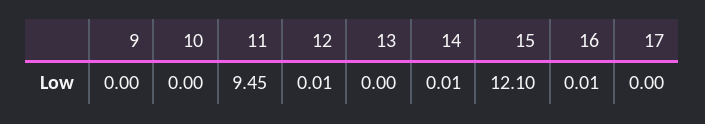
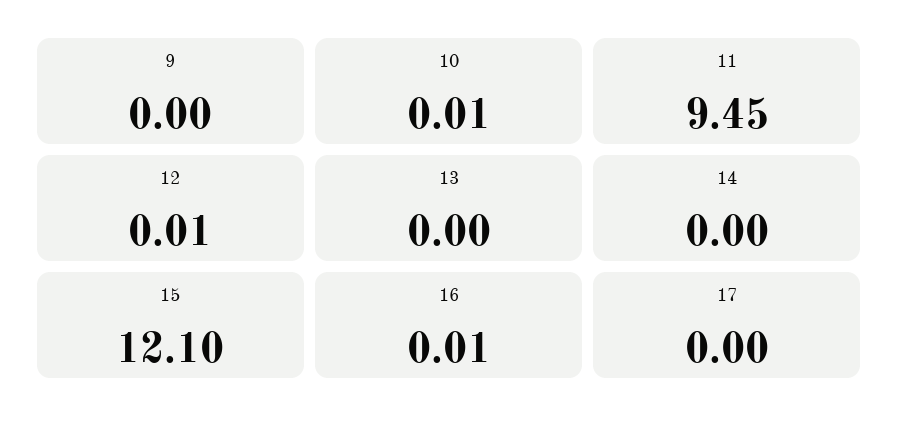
  {
    "9": 0,
-   "10": 0,
+   "10": 0.01,
    "11": 9.45,
    "12": 0.01,
    "13": 0,
-   "14": 0.01,
+   "14": 0,
    "15": 12.1,
    "16": 0.01,
    "17": 0
  }

